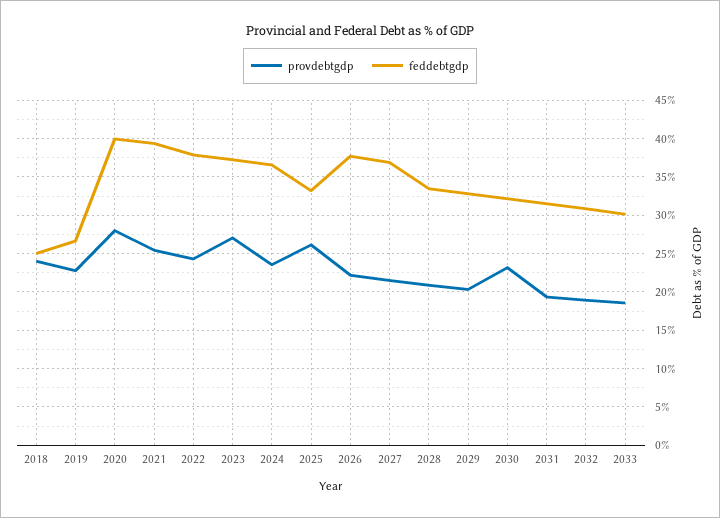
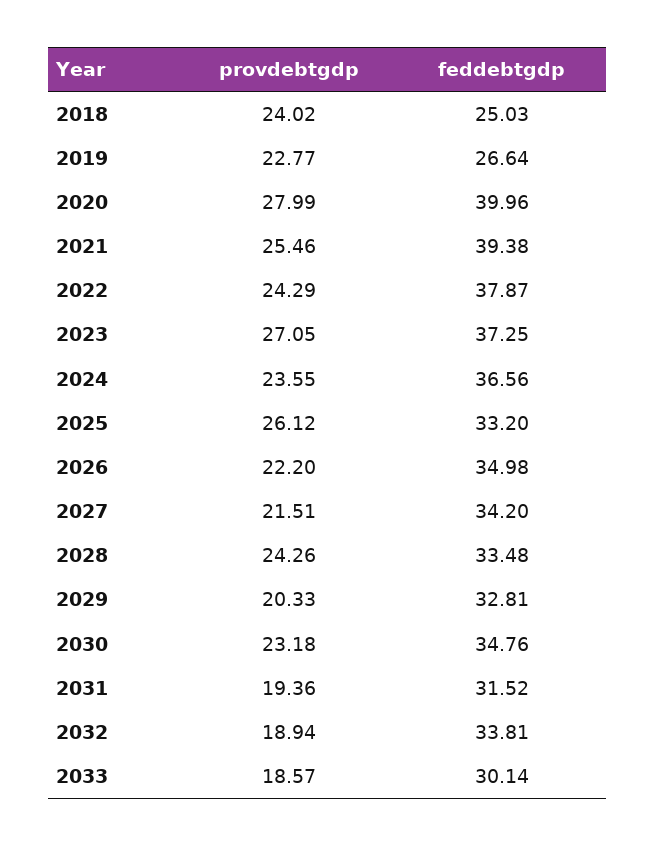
  {
    "provdebtgdp": {
      "2018": 24.02,
      "2019": 22.77,
      "2020": 27.99,
      "2021": 25.46,
      "2022": 24.29,
      "2023": 27.05,
      "2024": 23.55,
      "2025": 26.12,
      "2026": 22.2,
      "2027": 21.51,
-     "2028": 21,
+     "2028": 24.26,
      "2029": 20.33,
      "2030": 23.18,
      "2031": 19.36,
      "2032": 18.94,
      "2033": 18.57
    },
    "feddebtgdp": {
      "2018": 25.03,
      "2019": 26.64,
      "2020": 39.96,
      "2021": 39.38,
      "2022": 37.87,
      "2023": 37.25,
      "2024": 36.56,
      "2025": 33.2,
-     "2026": 38,
+     "2026": 34.98,
-     "2027": 37,
+     "2027": 34.2,
      "2028": 33.48,
      "2029": 32.81,
-     "2030": 32,
+     "2030": 34.76,
      "2031": 31.52,
-     "2032": 31,
+     "2032": 33.81,
      "2033": 30.14
    }
  }

